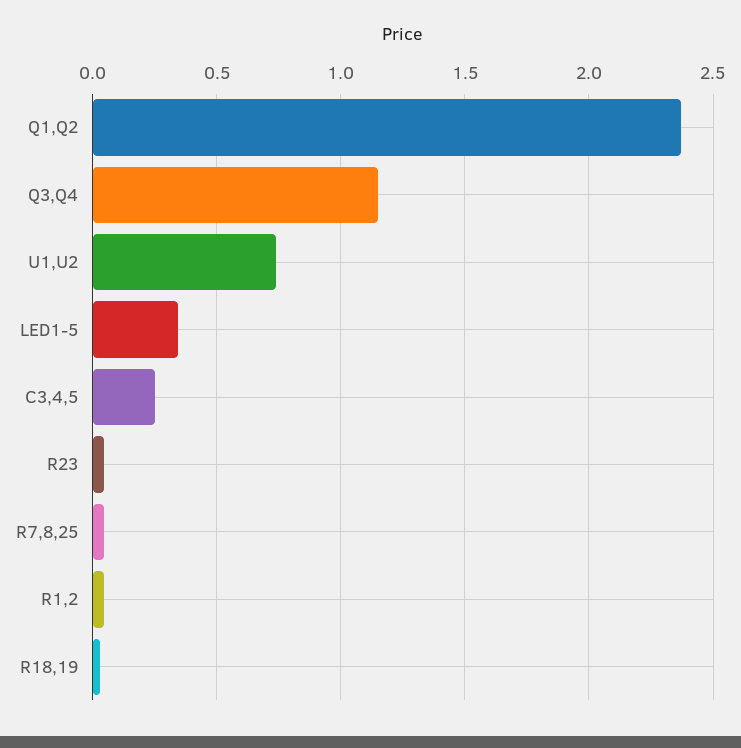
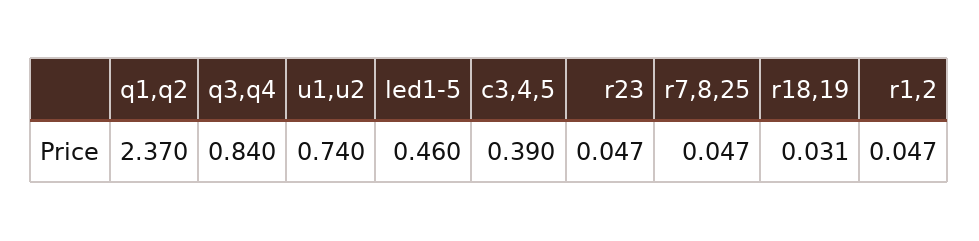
  {
    "Q1,Q2": 2.37,
-   "Q3,Q4": 1.15,
+   "Q3,Q4": 0.84,
    "U1,U2": 0.74,
-   "LED1-5": 0.35,
+   "LED1-5": 0.46,
-   "C3,4,5": 0.25,
+   "C3,4,5": 0.39,
    "R23": 0.047,
    "R7,8,25": 0.047,
    "R1,2": 0.047,
    "R18,19": 0.031
  }

